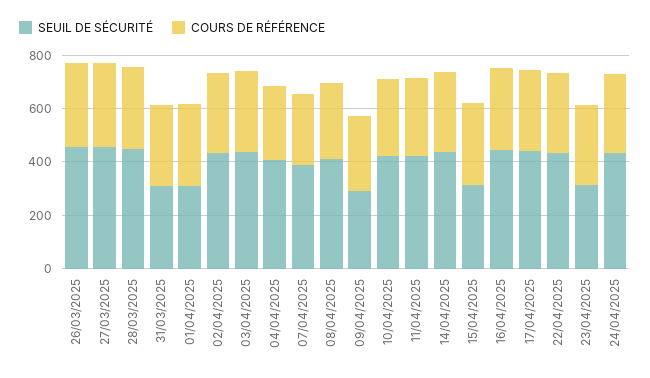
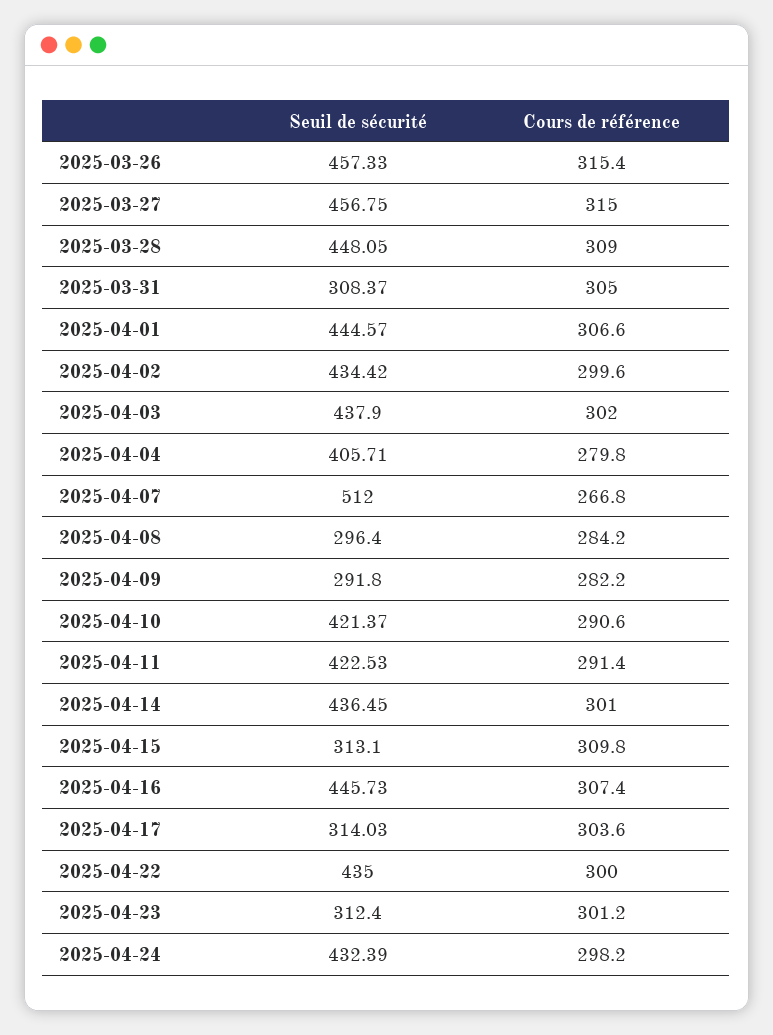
  {
    "SEUIL DE SÉCURITÉ": {
      "26/03/2025": 457.33,
      "27/03/2025": 456.75,
      "28/03/2025": 448.05,
      "31/03/2025": 308.37,
-     "01/04/2025": 300,
+     "01/04/2025": 444.57,
      "02/04/2025": 434.42,
      "03/04/2025": 437.9,
      "04/04/2025": 405.71,
-     "07/04/2025": 400,
+     "07/04/2025": 512,
-     "08/04/2025": 400,
+     "08/04/2025": 296.4,
      "09/04/2025": 291.8,
      "10/04/2025": 421.37,
      "11/04/2025": 422.53,
      "14/04/2025": 436.45,
      "15/04/2025": 313.1,
      "16/04/2025": 445.73,
-     "17/04/2025": 450,
+     "17/04/2025": 314.03,
      "22/04/2025": 435,
      "23/04/2025": 312.4,
      "24/04/2025": 432.39
    },
    "COURS DE RÉFÉRENCE": {
      "26/03/2025": 315.4,
      "27/03/2025": 315,
      "28/03/2025": 309,
      "31/03/2025": 305,
      "01/04/2025": 306.6,
      "02/04/2025": 299.6,
      "03/04/2025": 302,
      "04/04/2025": 279.8,
      "07/04/2025": 266.8,
      "08/04/2025": 284.2,
      "09/04/2025": 282.2,
      "10/04/2025": 290.6,
      "11/04/2025": 291.4,
      "14/04/2025": 301,
      "15/04/2025": 309.8,
      "16/04/2025": 307.4,
      "17/04/2025": 303.6,
      "22/04/2025": 300,
      "23/04/2025": 301.2,
      "24/04/2025": 298.2
    }
  }

